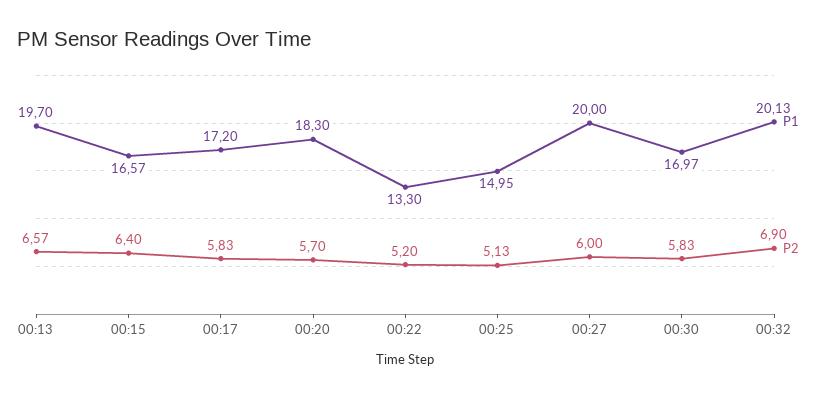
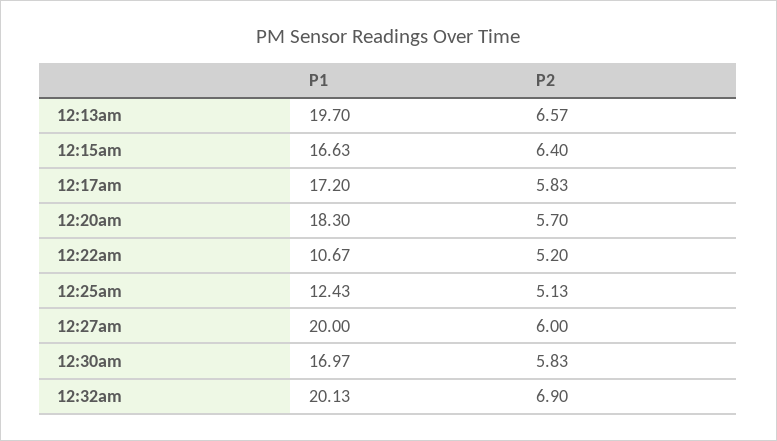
  {
    "P1": {
      "00:13": 19.7,
-     "00:15": 16.57,
+     "00:15": 16.63,
      "00:17": 17.2,
      "00:20": 18.3,
-     "00:22": 13.3,
+     "00:22": 10.67,
-     "00:25": 14.95,
+     "00:25": 12.43,
      "00:27": 20,
      "00:30": 16.97,
      "00:32": 20.13
    },
    "P2": {
      "00:13": 6.57,
      "00:15": 6.4,
      "00:17": 5.83,
      "00:20": 5.7,
      "00:22": 5.2,
      "00:25": 5.13,
      "00:27": 6,
      "00:30": 5.83,
      "00:32": 6.9
    }
  }

